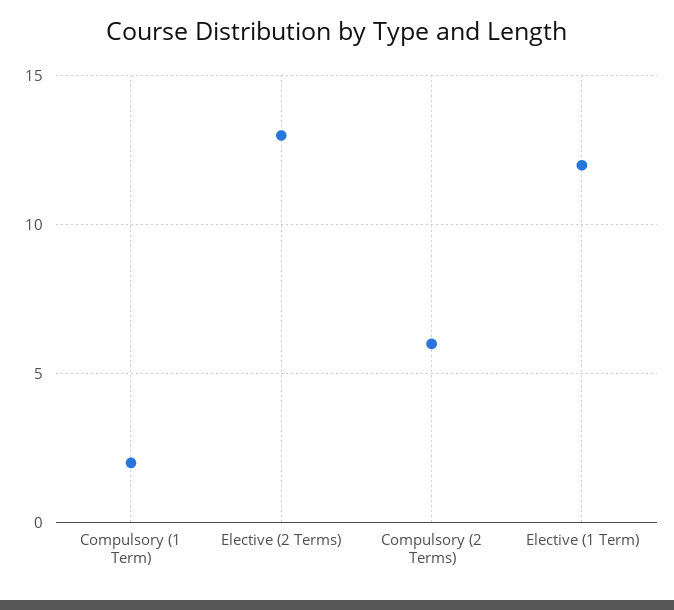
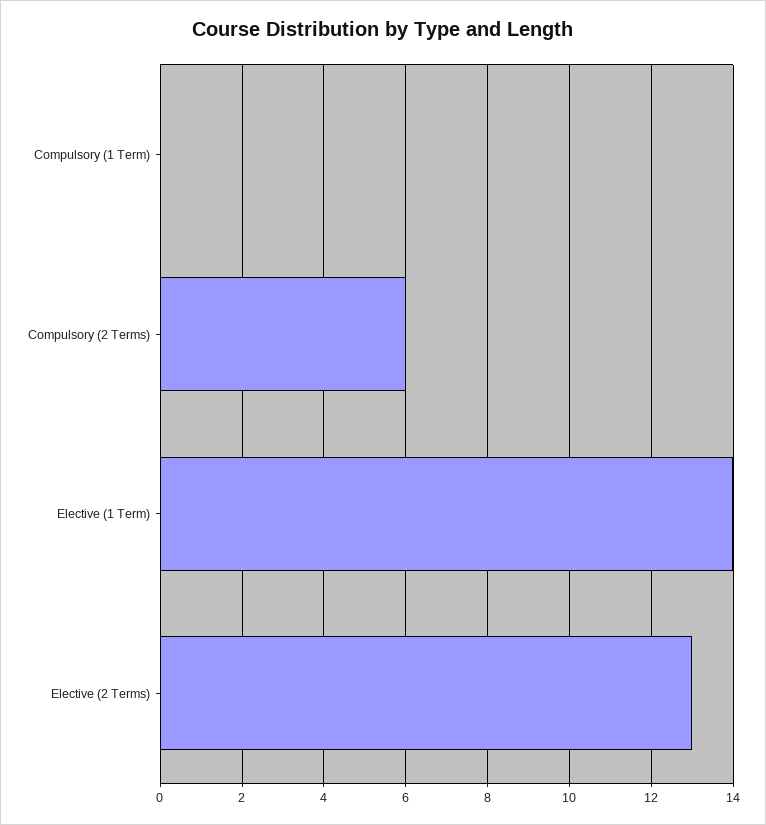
  {
-   "Compulsory (1 Term)": 2,
+   "Compulsory (1 Term)": 0,
    "Elective (2 Terms)": 13,
    "Compulsory (2 Terms)": 6,
-   "Elective (1 Term)": 12
+   "Elective (1 Term)": 14
  }

